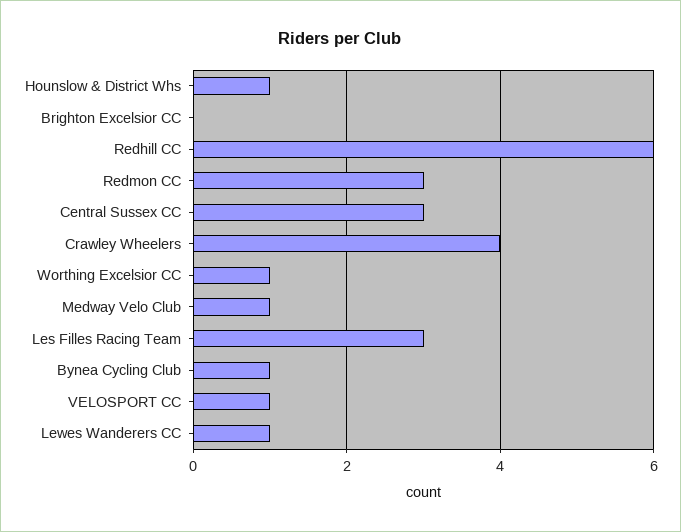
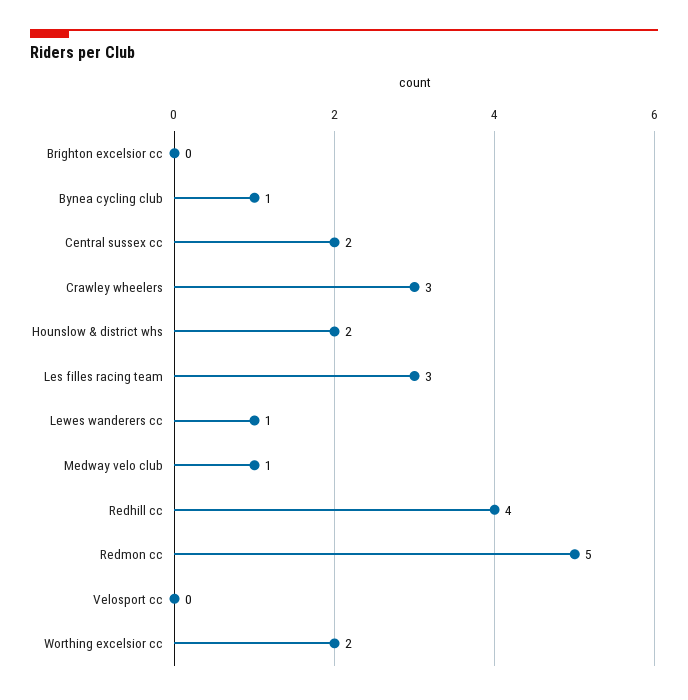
  {
-   "Hounslow & District Whs": 1,
+   "Hounslow & District Whs": 2,
    "Brighton Excelsior CC": 0,
-   "Redhill CC": 6,
+   "Redhill CC": 4,
-   "Redmon CC": 3,
+   "Redmon CC": 5,
-   "Central Sussex CC": 3,
+   "Central Sussex CC": 2,
-   "Crawley Wheelers": 4,
+   "Crawley Wheelers": 3,
-   "Worthing Excelsior CC": 1,
+   "Worthing Excelsior CC": 2,
    "Medway Velo Club": 1,
    "Les Filles Racing Team": 3,
    "Bynea Cycling Club": 1,
-   "VELOSPORT CC": 1,
+   "VELOSPORT CC": 0,
    "Lewes Wanderers CC": 1
  }

